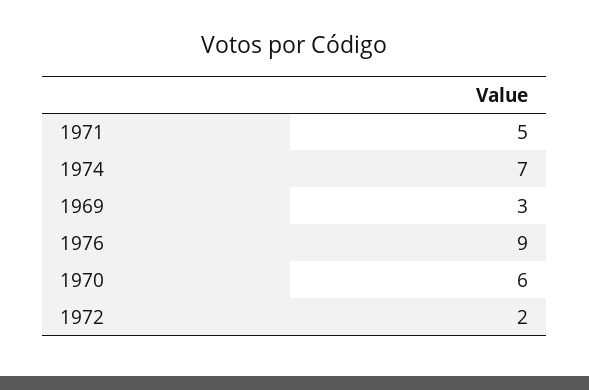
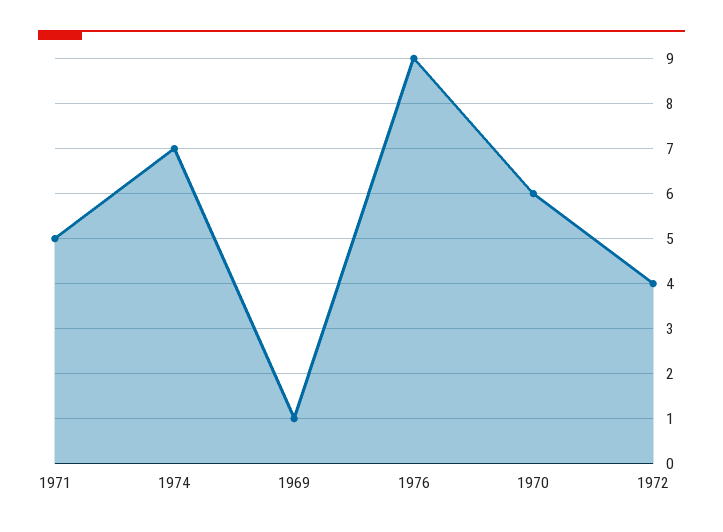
  {
    "1971": 5,
    "1974": 7,
-   "1969": 3,
+   "1969": 1,
    "1976": 9,
    "1970": 6,
-   "1972": 2
+   "1972": 4
  }

